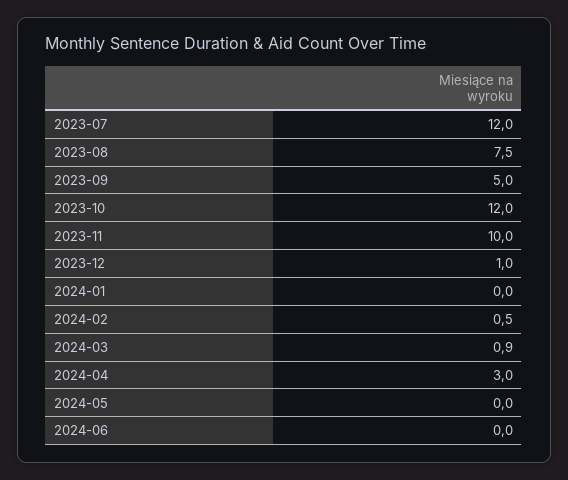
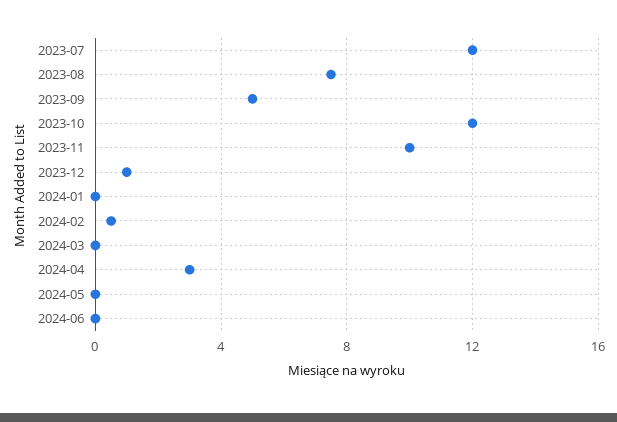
  {
    "2023-07": 12,
    "2023-08": 7.5,
    "2023-09": 5,
    "2023-10": 12,
    "2023-11": 10,
    "2023-12": 1,
    "2024-01": 0,
    "2024-02": 0.5,
-   "2024-03": 0.9,
+   "2024-03": 0,
    "2024-04": 3,
    "2024-05": 0,
    "2024-06": 0
  }

